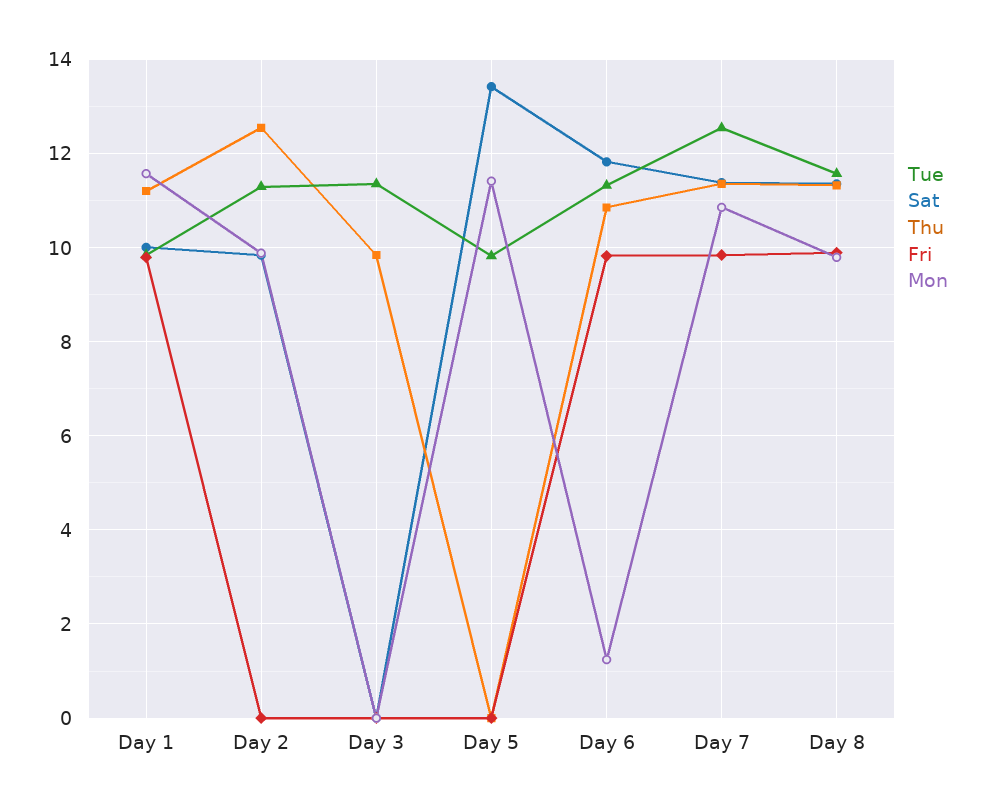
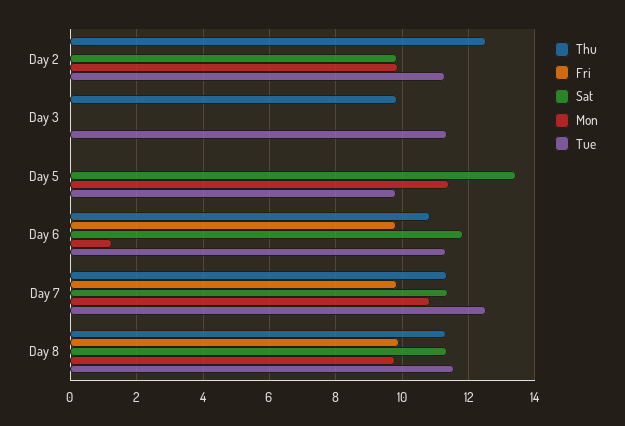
  {
    "Tue": {
-     "Day 1": 9.8,
      "Day 2": 11.2,
      "Day 3": 11.4,
      "Day 5": 9.8,
      "Day 6": 11.4,
      "Day 7": 12.6,
      "Day 8": 11.6
    },
    "Sat": {
-     "Day 1": 10,
      "Day 2": 9.8,
      "Day 3": 0,
      "Day 5": 13.4,
      "Day 6": 11.8,
      "Day 7": 11.4,
      "Day 8": 11.4
    },
    "Thu": {
-     "Day 1": 11.2,
      "Day 2": 12.6,
      "Day 3": 9.8,
      "Day 5": 0,
      "Day 6": 10.8,
      "Day 7": 11.4,
      "Day 8": 11.4
    },
    "Fri": {
-     "Day 1": 9.8,
      "Day 2": 0,
      "Day 3": 0,
      "Day 5": 0,
      "Day 6": 9.8,
      "Day 7": 9.8,
      "Day 8": 9.8
    },
    "Mon": {
-     "Day 1": 11.6,
      "Day 2": 9.8,
      "Day 3": 0,
      "Day 5": 11.4,
      "Day 6": 1.2,
      "Day 7": 10.8,
      "Day 8": 9.8
    }
  }

